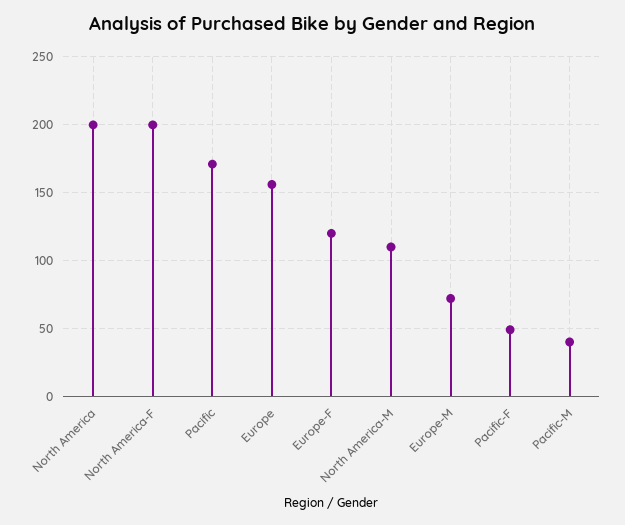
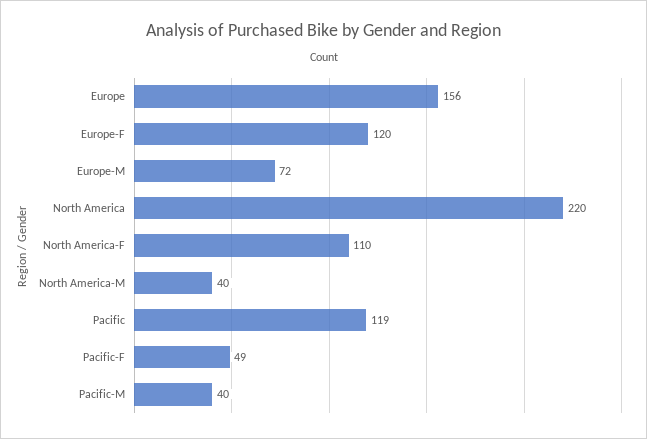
  {
-   "North America": 200,
+   "North America": 220,
-   "North America-F": 200,
+   "North America-F": 110,
-   "Pacific": 170,
+   "Pacific": 119,
    "Europe": 156,
    "Europe-F": 120,
-   "North America-M": 110,
+   "North America-M": 40,
    "Europe-M": 72,
    "Pacific-F": 49,
    "Pacific-M": 40
  }

